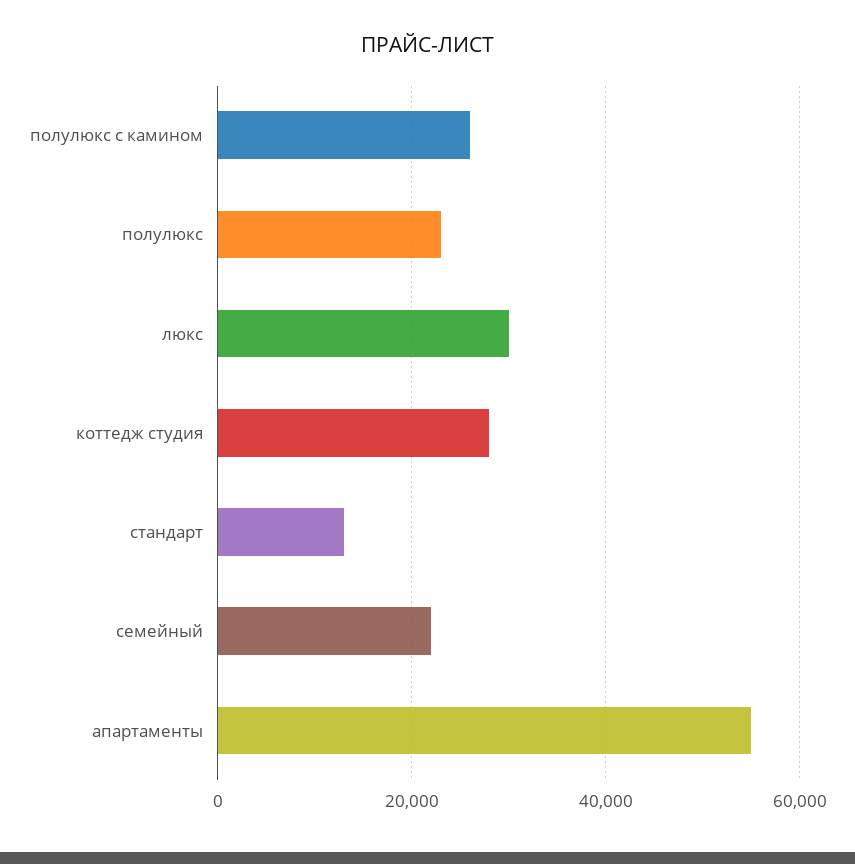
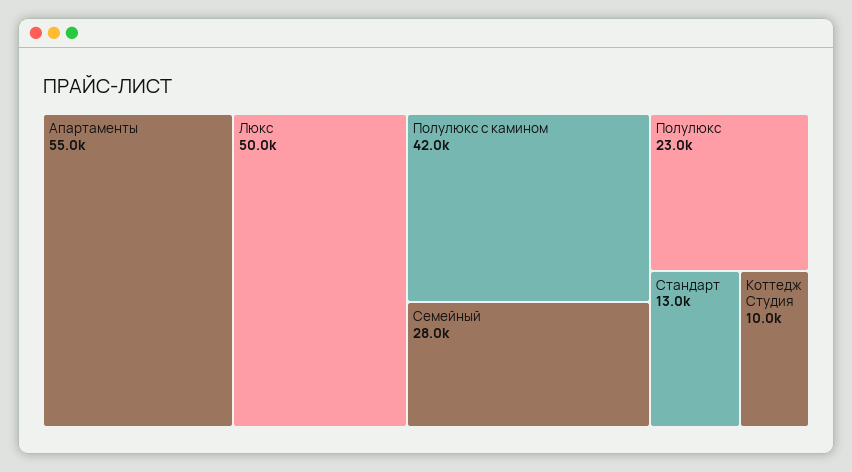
  {
-   "полулюкс с камином": 26000,
+   "полулюкс с камином": 42000,
    "полулюкс": 23000,
-   "люкс": 30000,
+   "люкс": 50000,
-   "коттедж студия": 28000,
+   "коттедж студия": 10000,
    "стандарт": 13000,
-   "семейный": 22000,
+   "семейный": 28000,
    "апартаменты": 55000
  }

